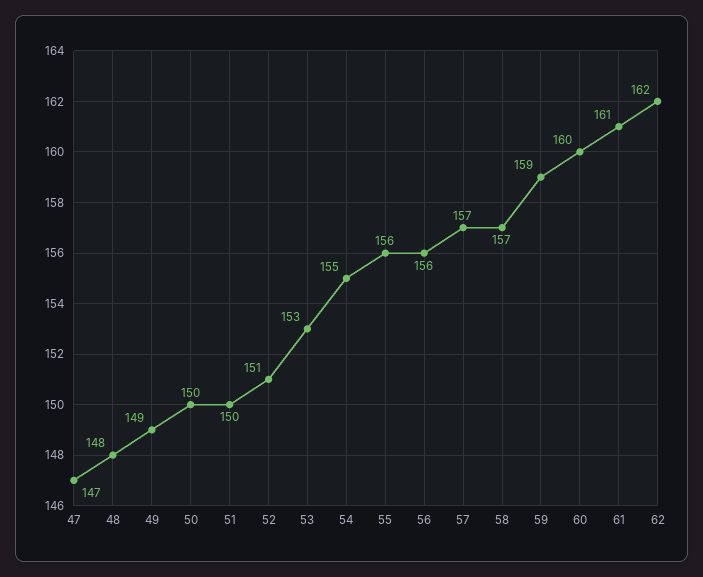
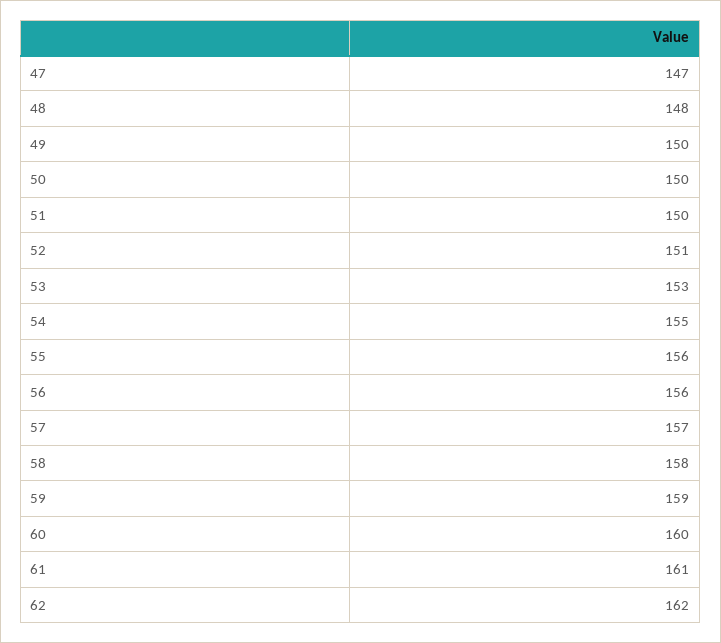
  {
    "47": 147,
    "48": 148,
-   "49": 149,
+   "49": 150,
    "50": 150,
    "51": 150,
    "52": 151,
    "53": 153,
    "54": 155,
    "55": 156,
    "56": 156,
    "57": 157,
-   "58": 157,
+   "58": 158,
    "59": 159,
    "60": 160,
    "61": 161,
    "62": 162
  }

